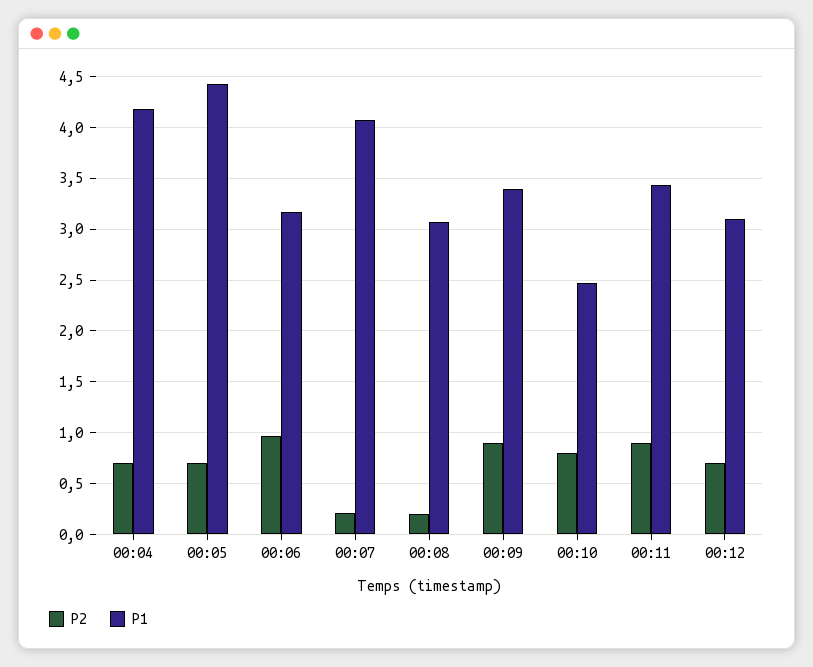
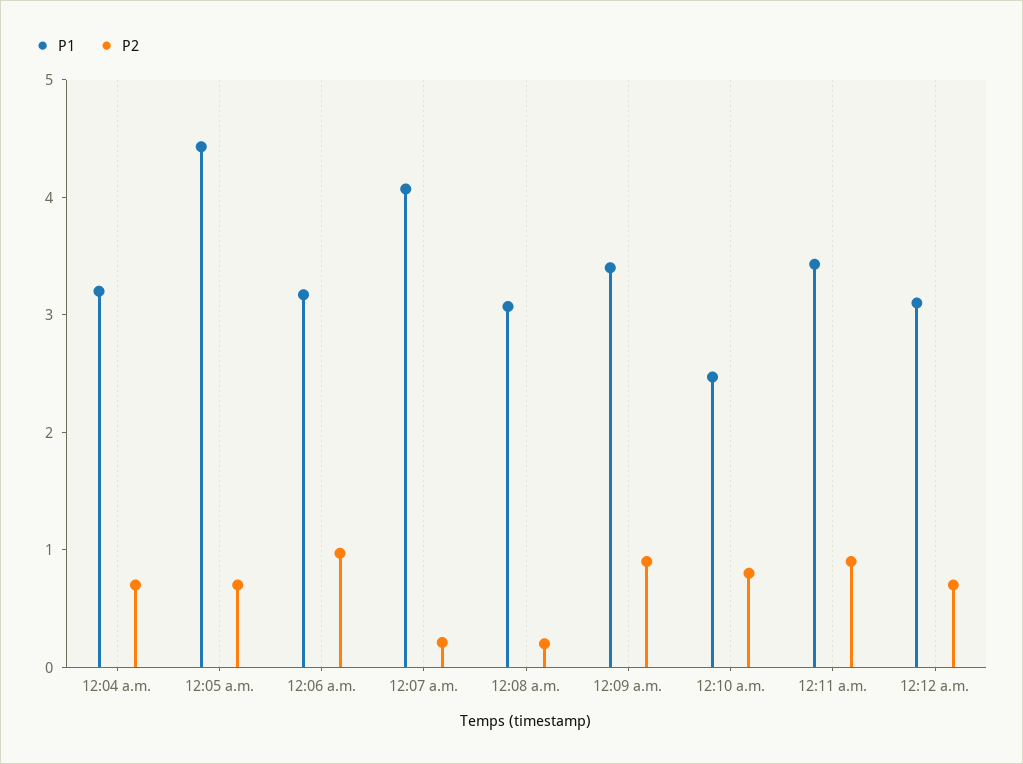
  {
    "P2": {
      "00:04": 0.7,
      "00:05": 0.7,
      "00:06": 1,
      "00:07": 0.2,
      "00:08": 0.2,
      "00:09": 0.9,
      "00:10": 0.8,
      "00:11": 0.9,
      "00:12": 0.7
    },
    "P1": {
-     "00:04": 4.2,
+     "00:04": 3.2,
      "00:05": 4.4,
      "00:06": 3.2,
      "00:07": 4.1,
      "00:08": 3.1,
      "00:09": 3.4,
      "00:10": 2.5,
      "00:11": 3.4,
      "00:12": 3.1
    }
  }

